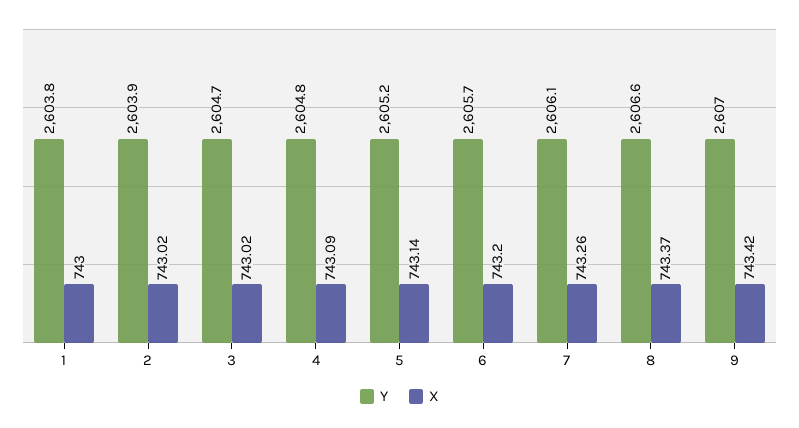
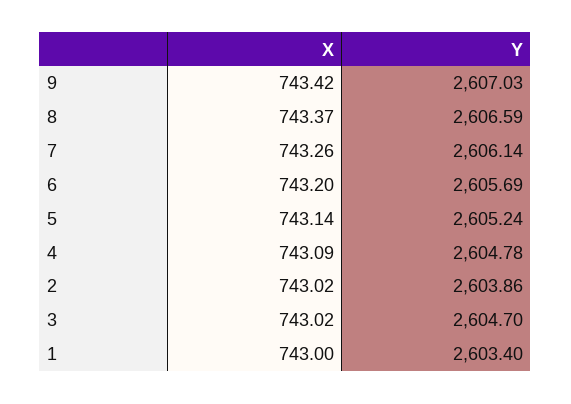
  {
    "Y": {
-     "1": 2603.8,
+     "1": 2603.4,
      "2": 2603.86,
      "3": 2604.7,
      "4": 2604.78,
      "5": 2605.24,
      "6": 2605.69,
      "7": 2606.14,
      "8": 2606.59,
      "9": 2607.03
    },
    "X": {
      "1": 743,
      "2": 743.02,
      "3": 743.02,
      "4": 743.09,
      "5": 743.14,
      "6": 743.2,
      "7": 743.26,
      "8": 743.37,
      "9": 743.42
    }
  }

